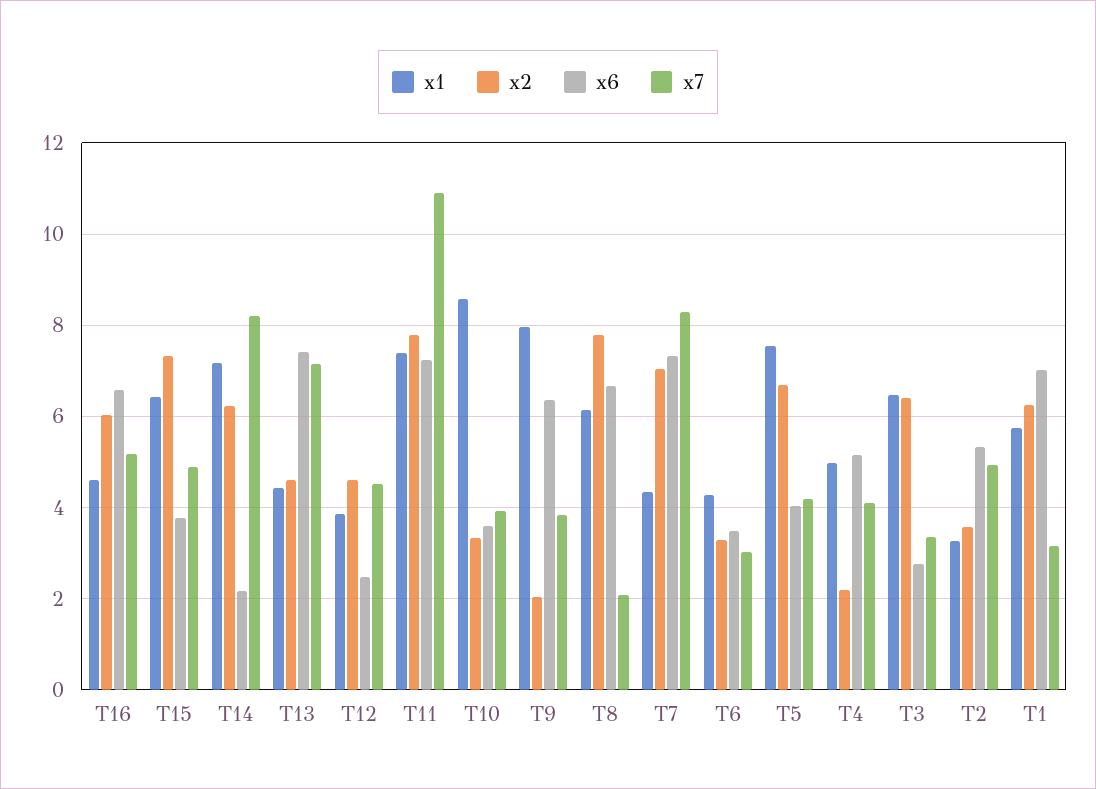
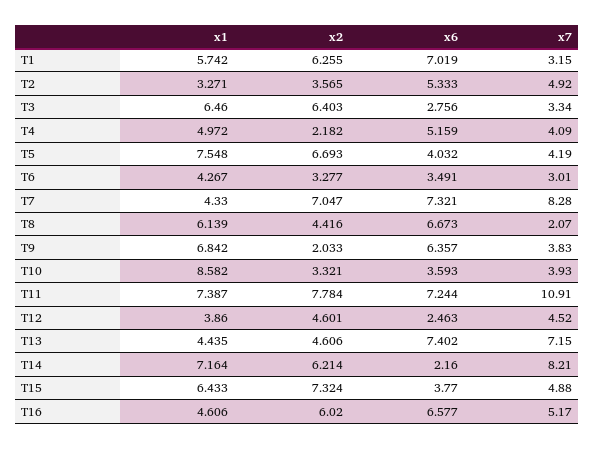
  {
    "x1": {
      "T16": 4.606,
      "T15": 6.433,
      "T14": 7.164,
      "T13": 4.435,
      "T12": 3.86,
      "T11": 7.387,
      "T10": 8.582,
-     "T9": 8,
+     "T9": 6.842,
      "T8": 6.139,
      "T7": 4.33,
      "T6": 4.267,
      "T5": 7.548,
      "T4": 4.972,
      "T3": 6.46,
      "T2": 3.271,
      "T1": 5.742
    },
    "x2": {
      "T16": 6.02,
      "T15": 7.324,
      "T14": 6.214,
      "T13": 4.606,
      "T12": 4.601,
      "T11": 7.784,
      "T10": 3.321,
      "T9": 2.033,
-     "T8": 7.8,
+     "T8": 4.416,
      "T7": 7.047,
      "T6": 3.277,
      "T5": 6.693,
      "T4": 2.182,
      "T3": 6.403,
      "T2": 3.565,
      "T1": 6.255
    },
    "x6": {
      "T16": 6.577,
      "T15": 3.77,
      "T14": 2.16,
      "T13": 7.402,
      "T12": 2.463,
      "T11": 7.244,
      "T10": 3.593,
      "T9": 6.357,
      "T8": 6.673,
      "T7": 7.321,
      "T6": 3.491,
      "T5": 4.032,
      "T4": 5.159,
      "T3": 2.756,
      "T2": 5.333,
      "T1": 7.019
    },
    "x7": {
      "T16": 5.17,
      "T15": 4.88,
      "T14": 8.21,
      "T13": 7.15,
      "T12": 4.52,
      "T11": 10.91,
      "T10": 3.93,
      "T9": 3.83,
      "T8": 2.07,
      "T7": 8.28,
      "T6": 3.01,
      "T5": 4.19,
      "T4": 4.09,
      "T3": 3.34,
      "T2": 4.92,
      "T1": 3.15
    }
  }

